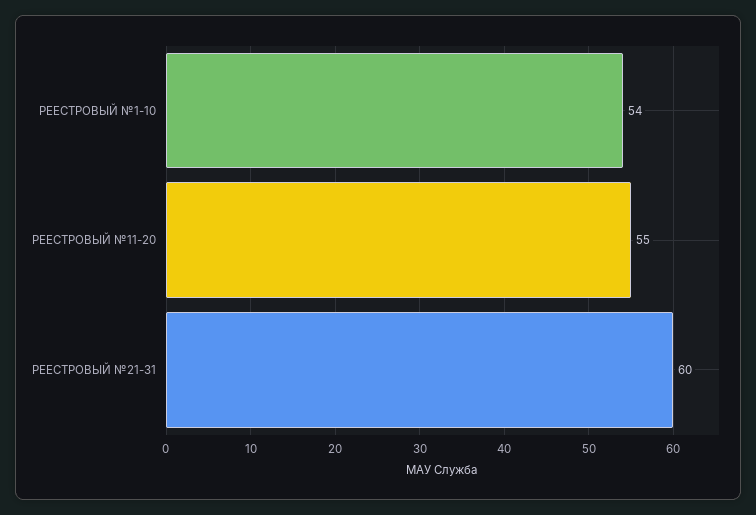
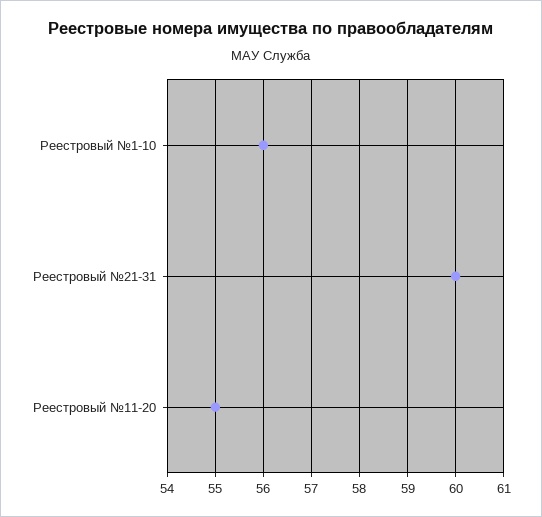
  {
-   "РЕЕСТРОВЫЙ №1-10": 54,
+   "РЕЕСТРОВЫЙ №1-10": 56,
    "РЕЕСТРОВЫЙ №11-20": 55,
    "РЕЕСТРОВЫЙ №21-31": 60
  }

